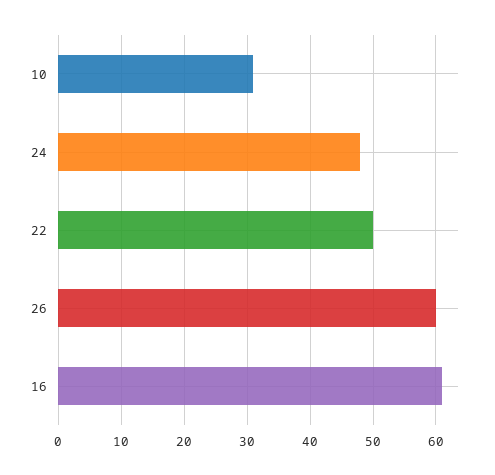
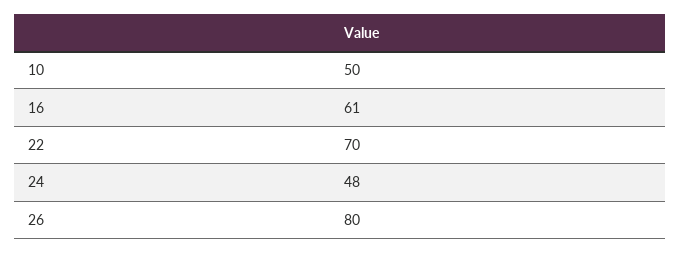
  {
-   "10": 31,
+   "10": 50,
    "24": 48,
-   "22": 50,
+   "22": 70,
-   "26": 60,
+   "26": 80,
    "16": 61
  }

